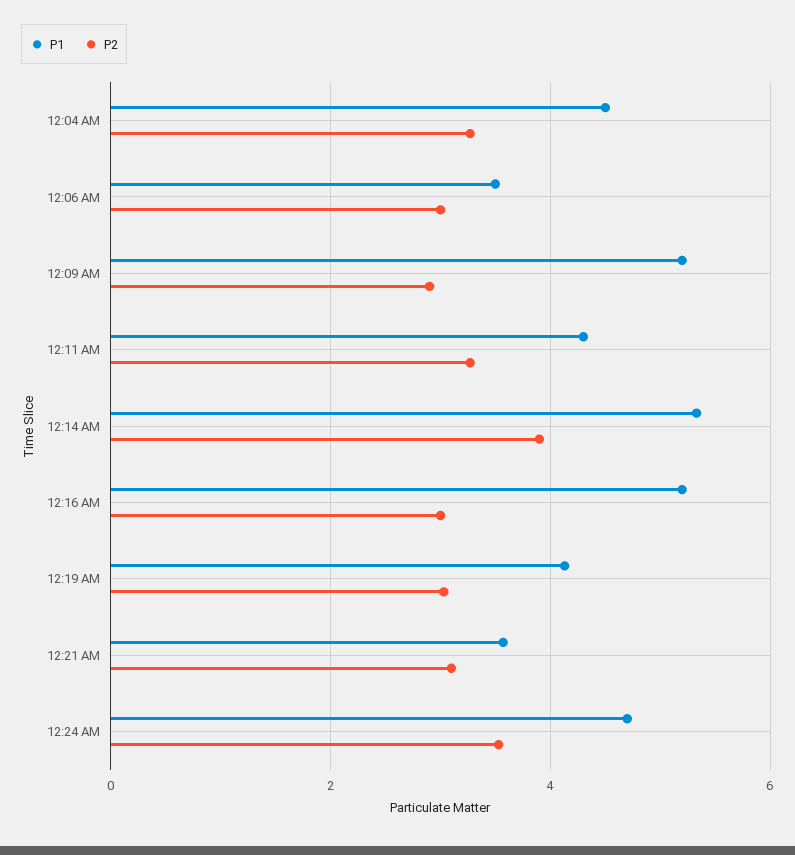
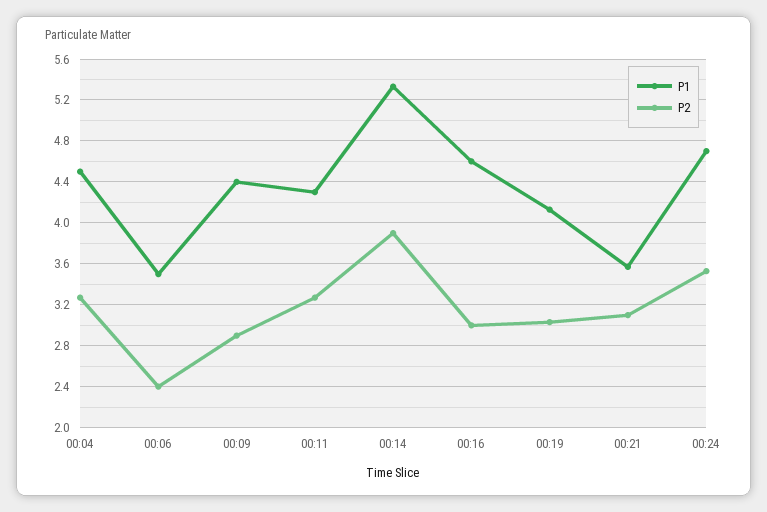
  {
    "P1": {
      "12:04 AM": 4.5,
      "12:06 AM": 3.5,
-     "12:09 AM": 5.2,
+     "12:09 AM": 4.4,
      "12:11 AM": 4.3,
      "12:14 AM": 5.3,
-     "12:16 AM": 5.2,
+     "12:16 AM": 4.6,
      "12:19 AM": 4.1,
      "12:21 AM": 3.6,
      "12:24 AM": 4.7
    },
    "P2": {
      "12:04 AM": 3.3,
-     "12:06 AM": 3,
+     "12:06 AM": 2.4,
      "12:09 AM": 2.9,
      "12:11 AM": 3.3,
      "12:14 AM": 3.9,
      "12:16 AM": 3,
      "12:19 AM": 3,
      "12:21 AM": 3.1,
      "12:24 AM": 3.5
    }
  }

